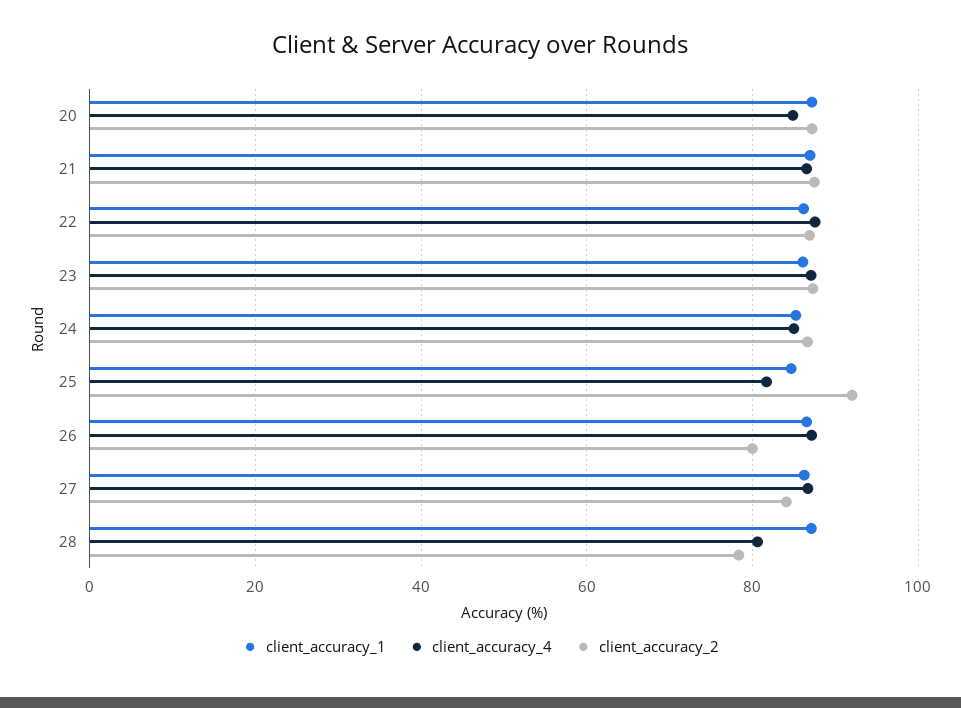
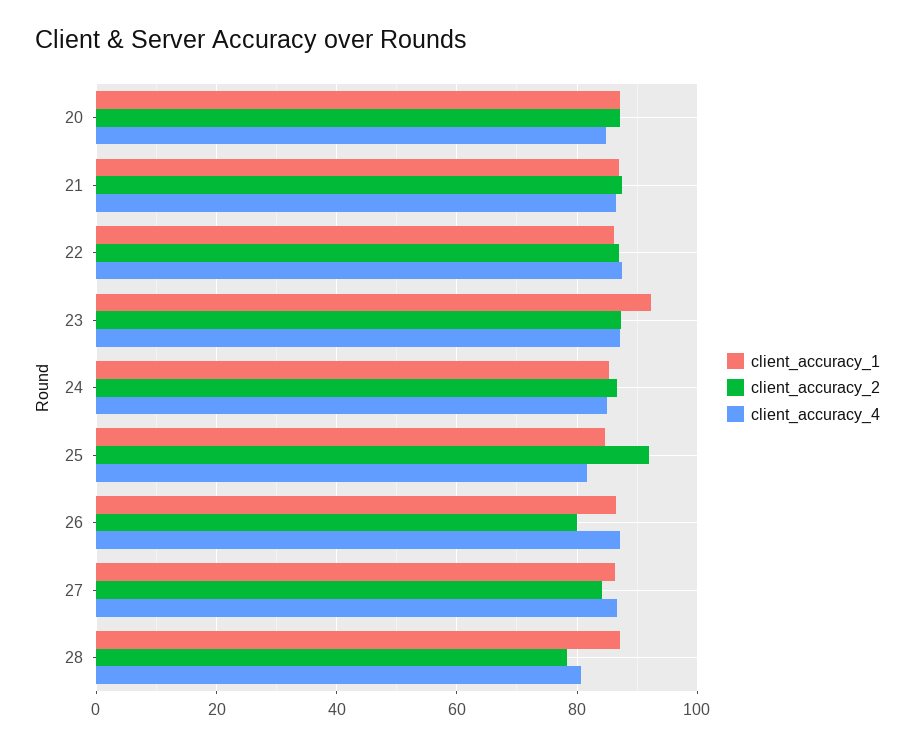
  {
    "client_accuracy_1": {
      "20": 88,
      "21": 86,
      "22": 86,
-     "23": 86,
+     "23": 92,
      "24": 86,
      "25": 84,
      "26": 86,
      "27": 86,
      "28": 88
    },
    "client_accuracy_4": {
      "20": 84,
      "21": 86,
      "22": 88,
      "23": 88,
      "24": 86,
      "25": 82,
      "26": 88,
      "27": 86,
      "28": 80
    },
    "client_accuracy_2": {
      "20": 88,
      "21": 88,
      "22": 86,
      "23": 88,
      "24": 86,
      "25": 92,
      "26": 80,
      "27": 84,
      "28": 78
    }
  }

